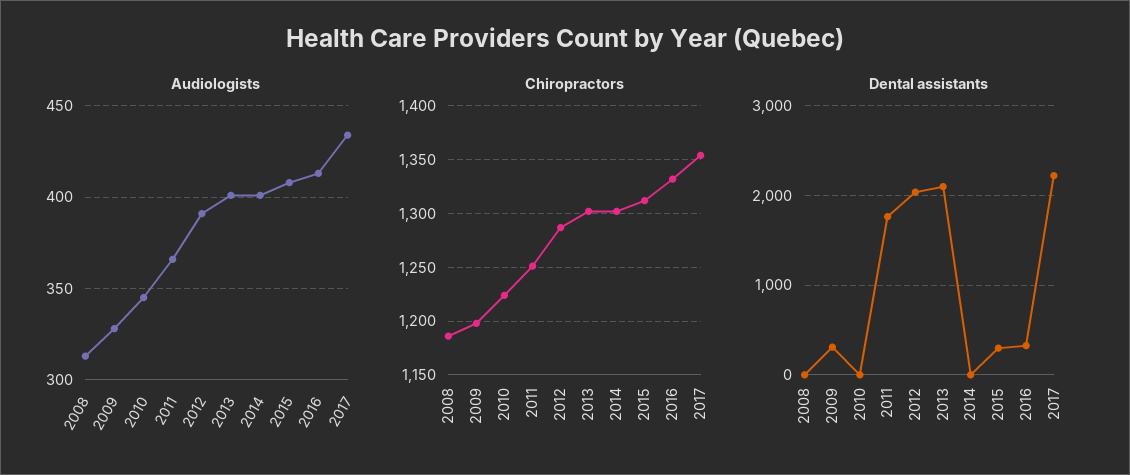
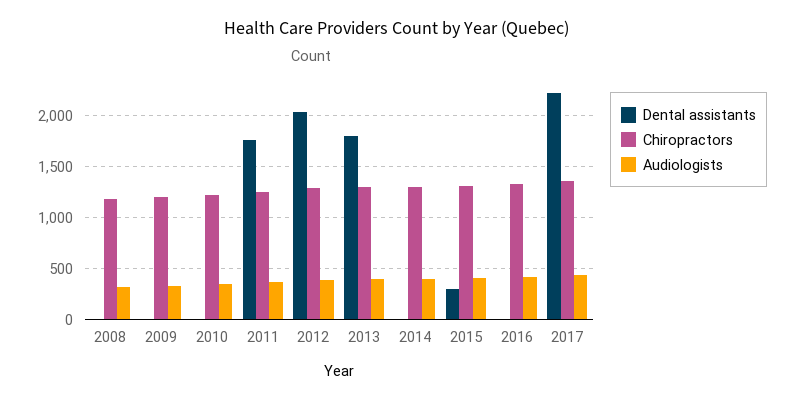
  {
    "Audiologists": {
      "2008": 315,
      "2009": 330,
      "2010": 345,
      "2011": 365,
      "2012": 390,
      "2013": 400,
      "2014": 400,
      "2015": 410,
      "2016": 415,
      "2017": 435
    },
    "Chiropractors": {
      "2008": 1190,
      "2009": 1200,
      "2010": 1220,
      "2011": 1250,
      "2012": 1290,
      "2013": 1300,
      "2014": 1300,
      "2015": 1310,
      "2016": 1330,
      "2017": 1350
    },
    "Dental assistants": {
      "2008": 0,
-     "2009": 300,
+     "2009": 0,
      "2010": 0,
      "2011": 1800,
      "2012": 2000,
-     "2013": 2100,
+     "2013": 1800,
      "2014": 0,
      "2015": 300,
-     "2016": 300,
+     "2016": 0,
      "2017": 2200
    }
  }

